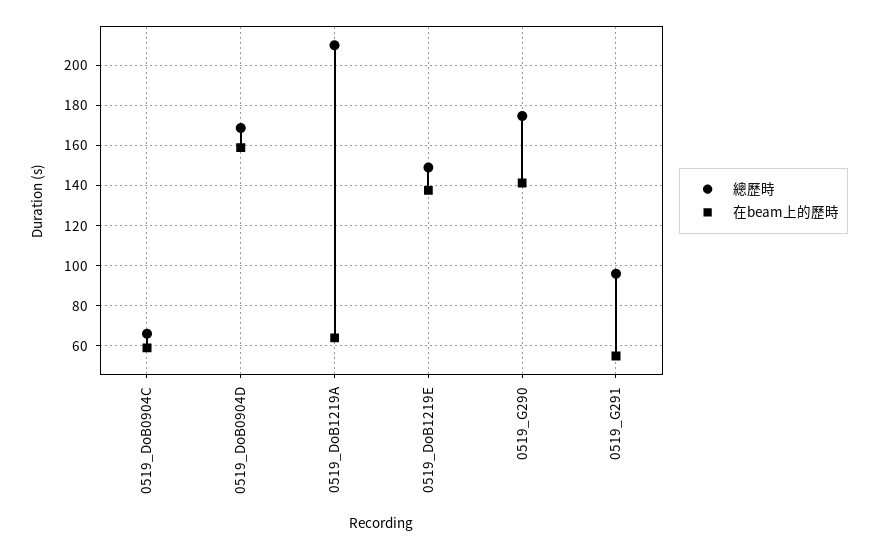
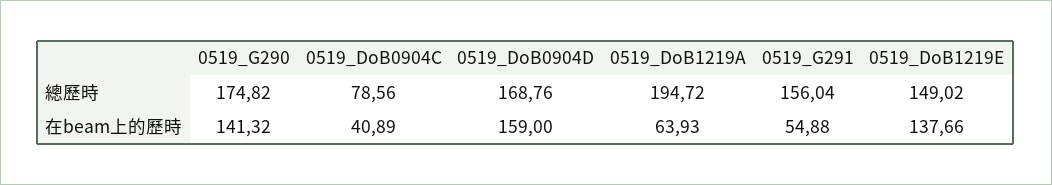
  {
    "總歷時": {
-     "0519_DoB0904C": 65,
+     "0519_DoB0904C": 78.56,
      "0519_DoB0904D": 168.76,
-     "0519_DoB1219A": 210,
+     "0519_DoB1219A": 194.72,
      "0519_DoB1219E": 149.02,
      "0519_G290": 174.82,
-     "0519_G291": 95
+     "0519_G291": 156.04
    },
    "在beam上的歷時": {
-     "0519_DoB0904C": 60,
+     "0519_DoB0904C": 40.89,
      "0519_DoB0904D": 159,
      "0519_DoB1219A": 63.93,
      "0519_DoB1219E": 137.66,
      "0519_G290": 141.32,
      "0519_G291": 54.88
    }
  }

